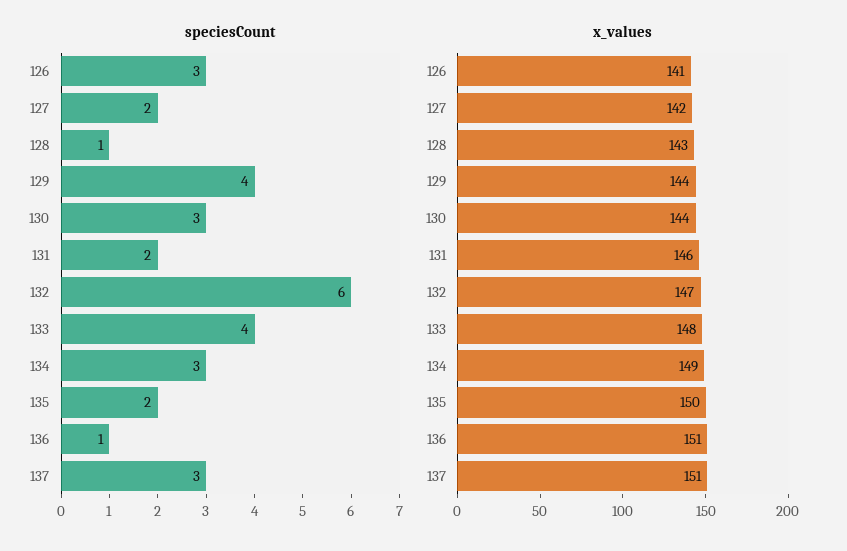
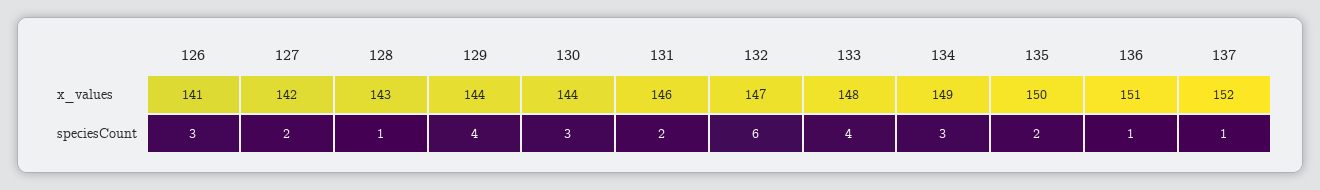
  {
    "speciesCount": {
      "126": 3,
      "127": 2,
      "128": 1,
      "129": 4,
      "130": 3,
      "131": 2,
      "132": 6,
      "133": 4,
      "134": 3,
      "135": 2,
      "136": 1,
-     "137": 3
+     "137": 1
    },
    "x_values": {
      "126": 141,
      "127": 142,
      "128": 143,
      "129": 144,
      "130": 144,
      "131": 146,
      "132": 147,
      "133": 148,
      "134": 149,
      "135": 150,
      "136": 151,
-     "137": 151
+     "137": 152
    }
  }

